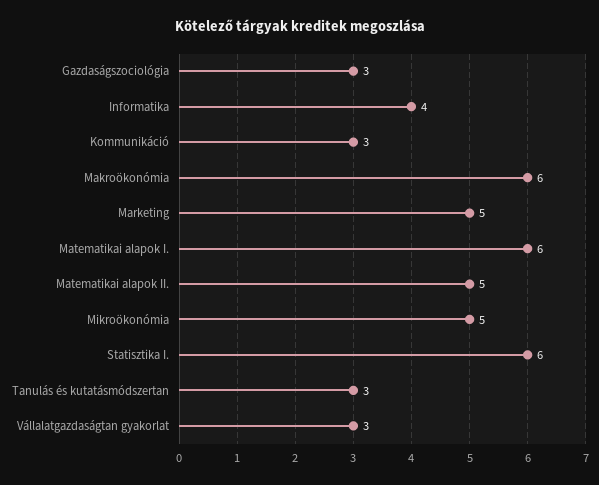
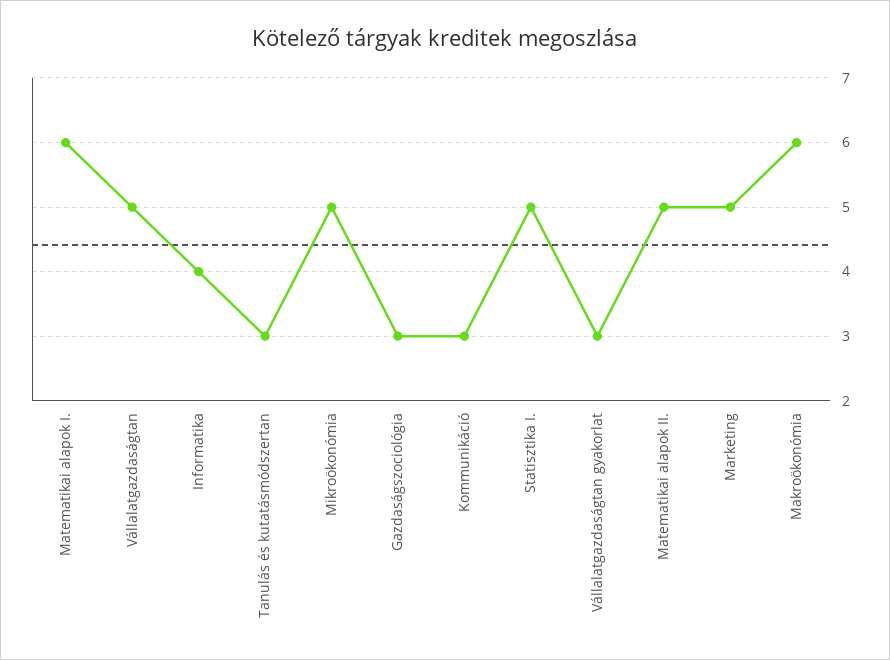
  {
    "Gazdaságszociológia": 3,
    "Informatika": 4,
    "Kommunikáció": 3,
    "Makroökonómia": 6,
    "Marketing": 5,
    "Matematikai alapok I.": 6,
    "Matematikai alapok II.": 5,
    "Mikroökonómia": 5,
-   "Statisztika I.": 6,
+   "Statisztika I.": 5,
    "Tanulás és kutatásmódszertan": 3,
-   "Vállalatgazdaságtan gyakorlat": 3
+   "Vállalatgazdaságtan gyakorlat": 3,
+   "Vállalatgazdaságtan": 5
  }

